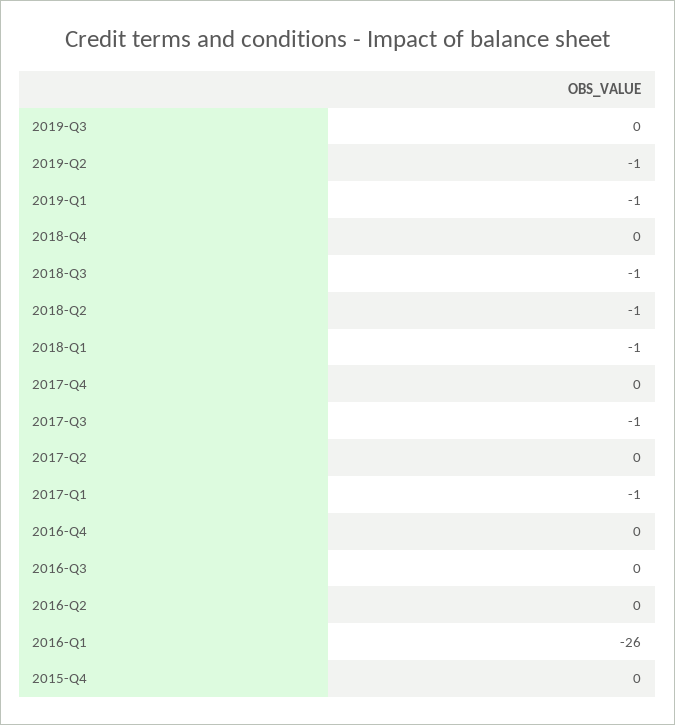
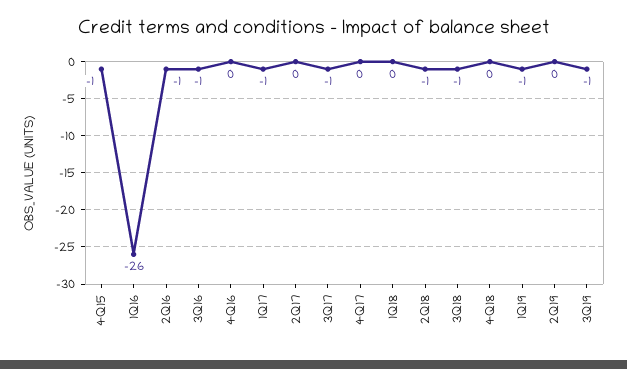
  {
-   "2019-Q3": 0,
+   "2019-Q3": -1,
-   "2019-Q2": -1,
+   "2019-Q2": 0,
    "2019-Q1": -1,
    "2018-Q4": 0,
    "2018-Q3": -1,
    "2018-Q2": -1,
-   "2018-Q1": -1,
+   "2018-Q1": 0,
    "2017-Q4": 0,
    "2017-Q3": -1,
    "2017-Q2": 0,
    "2017-Q1": -1,
    "2016-Q4": 0,
-   "2016-Q3": 0,
+   "2016-Q3": -1,
-   "2016-Q2": 0,
+   "2016-Q2": -1,
    "2016-Q1": -26,
-   "2015-Q4": 0
+   "2015-Q4": -1
  }

